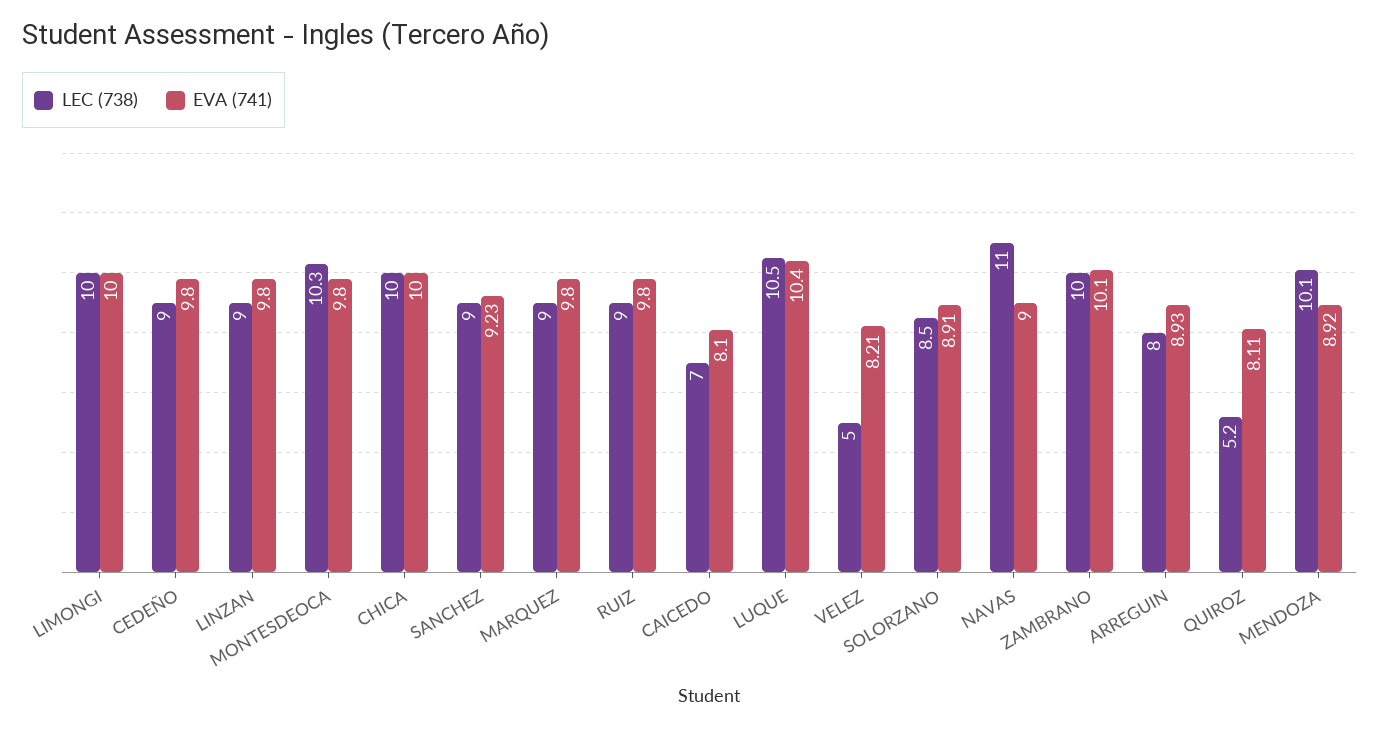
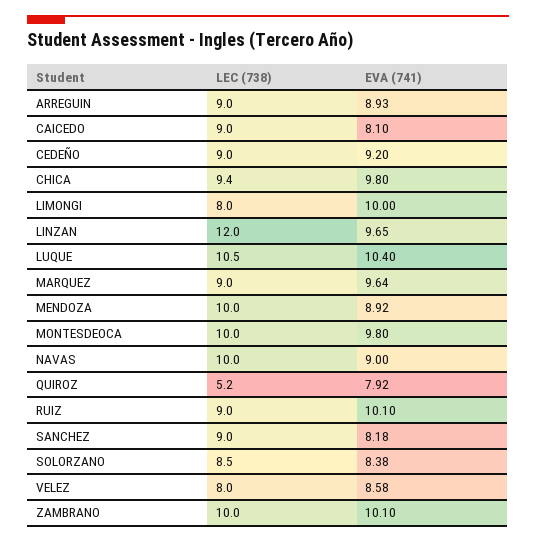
  {
    "LEC (738)": {
-     "LIMONGI": 10,
+     "LIMONGI": 8,
      "CEDEÑO": 9,
-     "LINZAN": 9,
+     "LINZAN": 12,
-     "MONTESDEOCA": 10.3,
+     "MONTESDEOCA": 10,
-     "CHICA": 10,
+     "CHICA": 9.4,
      "SANCHEZ": 9,
      "MARQUEZ": 9,
      "RUIZ": 9,
-     "CAICEDO": 7,
+     "CAICEDO": 9,
      "LUQUE": 10.5,
-     "VELEZ": 5,
+     "VELEZ": 8,
      "SOLORZANO": 8.5,
-     "NAVAS": 11,
+     "NAVAS": 10,
      "ZAMBRANO": 10,
-     "ARREGUIN": 8,
+     "ARREGUIN": 9,
      "QUIROZ": 5.2,
-     "MENDOZA": 10.1
+     "MENDOZA": 10
    },
    "EVA (741)": {
      "LIMONGI": 10,
-     "CEDEÑO": 9.8,
+     "CEDEÑO": 9.2,
-     "LINZAN": 9.8,
+     "LINZAN": 9.65,
      "MONTESDEOCA": 9.8,
-     "CHICA": 10,
+     "CHICA": 9.8,
-     "SANCHEZ": 9.23,
+     "SANCHEZ": 8.18,
-     "MARQUEZ": 9.8,
+     "MARQUEZ": 9.64,
-     "RUIZ": 9.8,
+     "RUIZ": 10.1,
      "CAICEDO": 8.1,
      "LUQUE": 10.4,
-     "VELEZ": 8.21,
+     "VELEZ": 8.58,
-     "SOLORZANO": 8.91,
+     "SOLORZANO": 8.38,
      "NAVAS": 9,
      "ZAMBRANO": 10.1,
      "ARREGUIN": 8.93,
-     "QUIROZ": 8.11,
+     "QUIROZ": 7.92,
      "MENDOZA": 8.92
    }
  }

